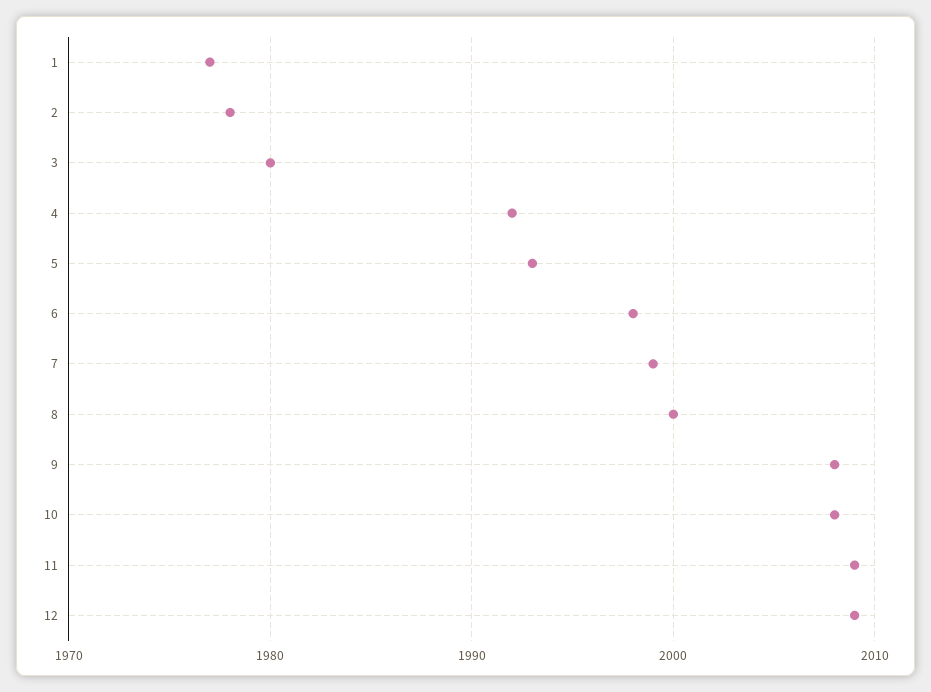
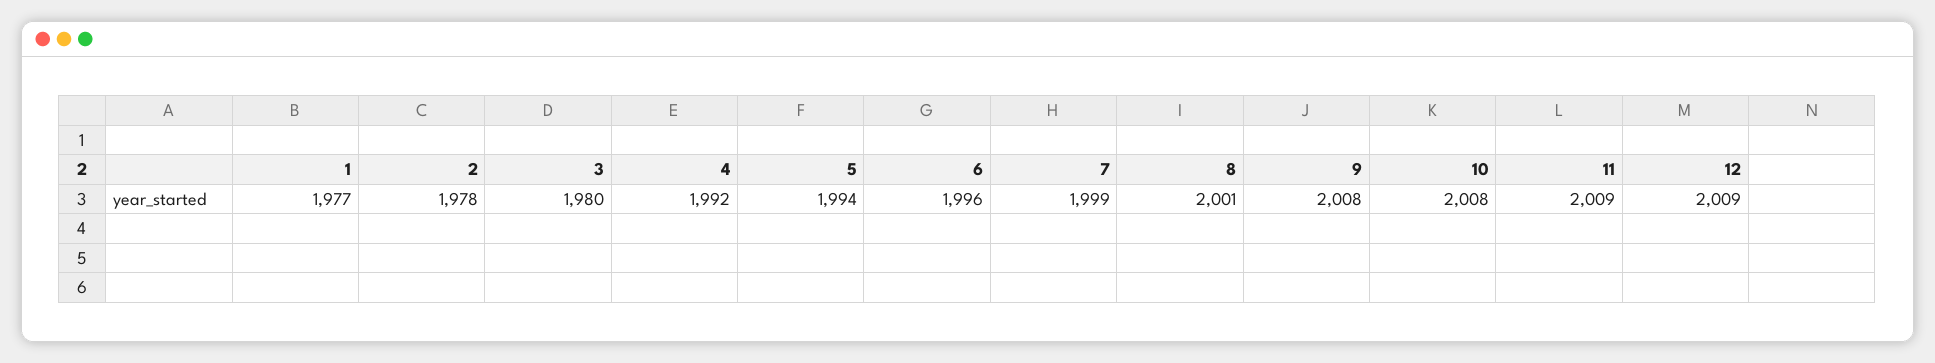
  {
    "1": 1977,
    "2": 1978,
    "3": 1980,
    "4": 1992,
-   "5": 1993,
+   "5": 1994,
-   "6": 1998,
+   "6": 1996,
    "7": 1999,
-   "8": 2000,
+   "8": 2001,
    "9": 2008,
    "10": 2008,
    "11": 2009,
    "12": 2009
  }

